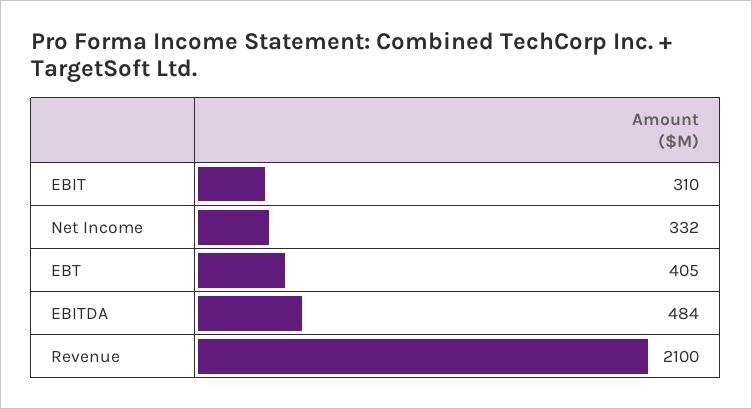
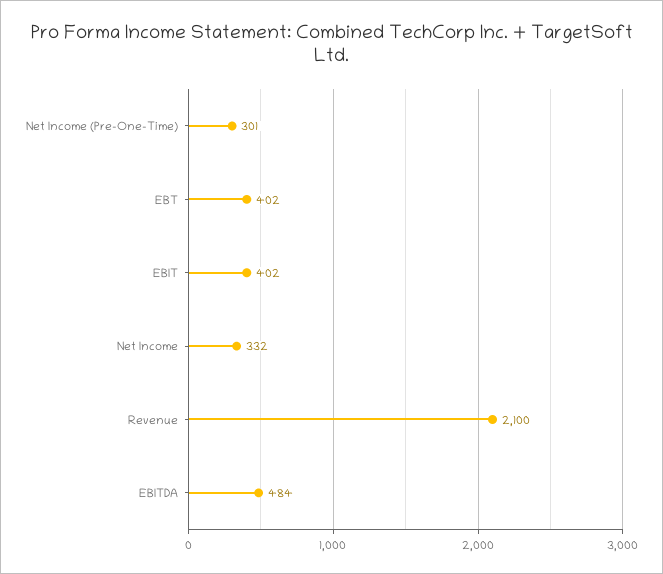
  {
-   "EBIT": 310,
+   "EBIT": 402,
    "Net Income": 332,
-   "EBT": 405,
+   "EBT": 402,
    "EBITDA": 484,
-   "Revenue": 2100
+   "Revenue": 2100,
+   "Net Income (Pre-One-Time)": 301
  }

